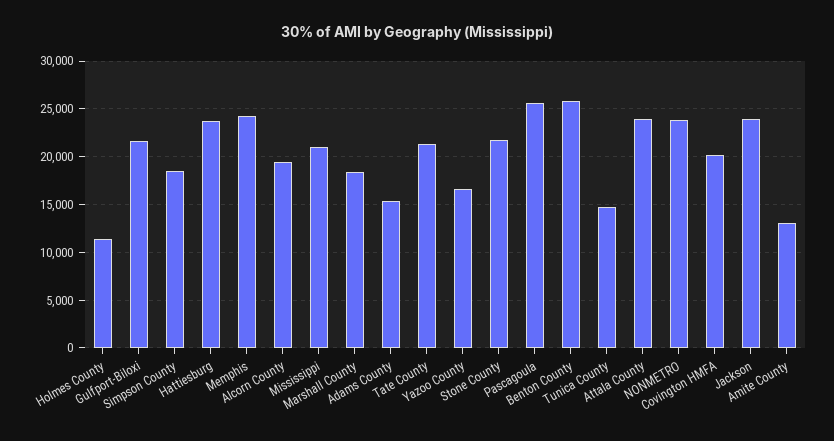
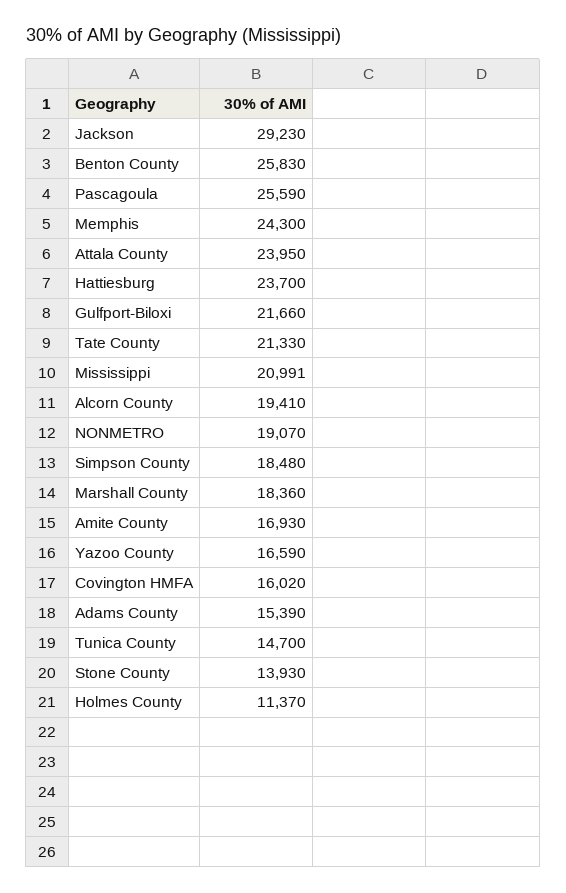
  {
    "Holmes County": 11370,
    "Gulfport-Biloxi": 21660,
    "Simpson County": 18480,
    "Hattiesburg": 23700,
    "Memphis": 24300,
    "Alcorn County": 19410,
    "Mississippi": 20991,
    "Marshall County": 18360,
    "Adams County": 15390,
    "Tate County": 21330,
    "Yazoo County": 16590,
-   "Stone County": 22000,
+   "Stone County": 13930,
    "Pascagoula": 25590,
    "Benton County": 25830,
    "Tunica County": 14700,
    "Attala County": 23950,
-   "NONMETRO": 24000,
+   "NONMETRO": 19070,
-   "Covington HMFA": 20000,
+   "Covington HMFA": 16020,
-   "Jackson": 24000,
+   "Jackson": 29230,
-   "Amite County": 13000
+   "Amite County": 16930
  }

